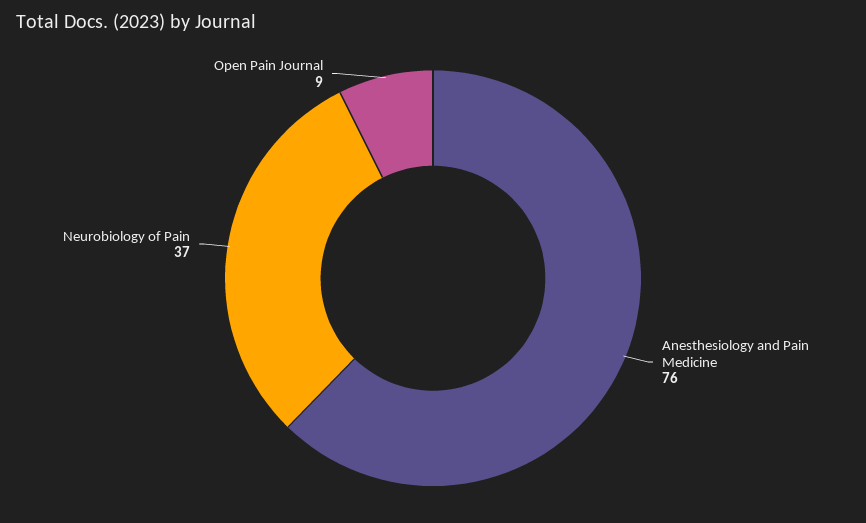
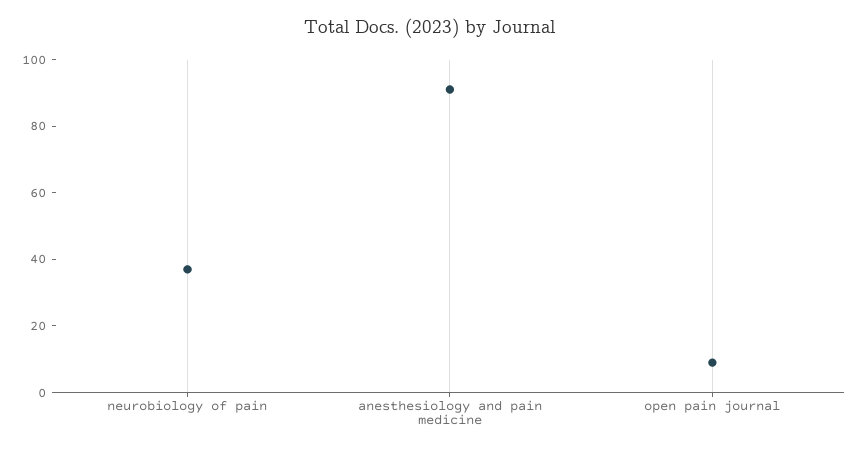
  {
-   "Anesthesiology and Pain Medicine": 76,
+   "Anesthesiology and Pain Medicine": 90,
    "Neurobiology of Pain": 37,
    "Open Pain Journal": 9
  }

